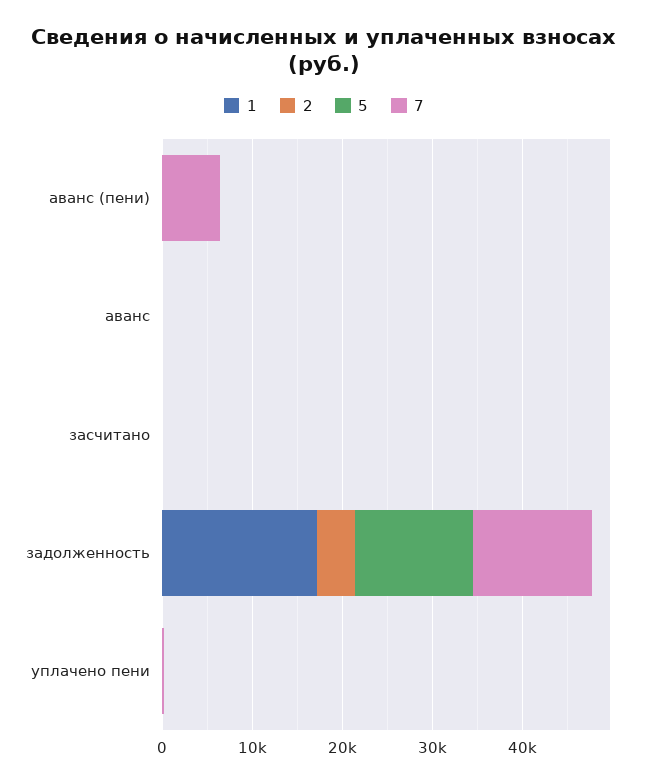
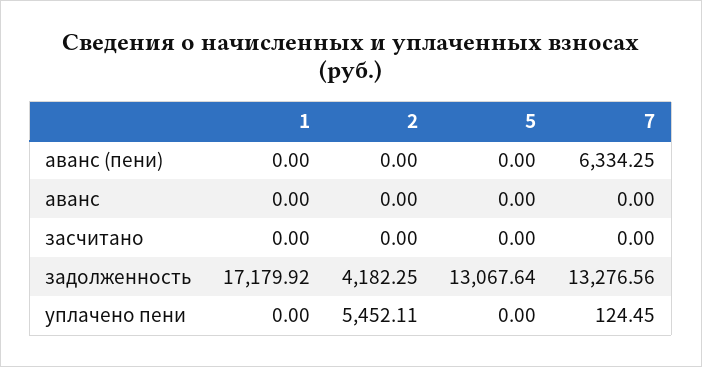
  {
    "1": {
      "аванс (пени)": 0,
      "аванс": 0,
      "засчитано": 0,
      "задолженность": 17179.92,
      "уплачено пени": 0
    },
    "2": {
      "аванс (пени)": 0,
      "аванс": 0,
      "засчитано": 0,
      "задолженность": 4182.25,
-     "уплачено пени": 0
+     "уплачено пени": 5452.11
    },
    "5": {
      "аванс (пени)": 0,
      "аванс": 0,
      "засчитано": 0,
      "задолженность": 13067.64,
      "уплачено пени": 0
    },
    "7": {
      "аванс (пени)": 6334.25,
      "аванс": 0,
      "засчитано": 0,
      "задолженность": 13276.56,
      "уплачено пени": 124.45
    }
  }

